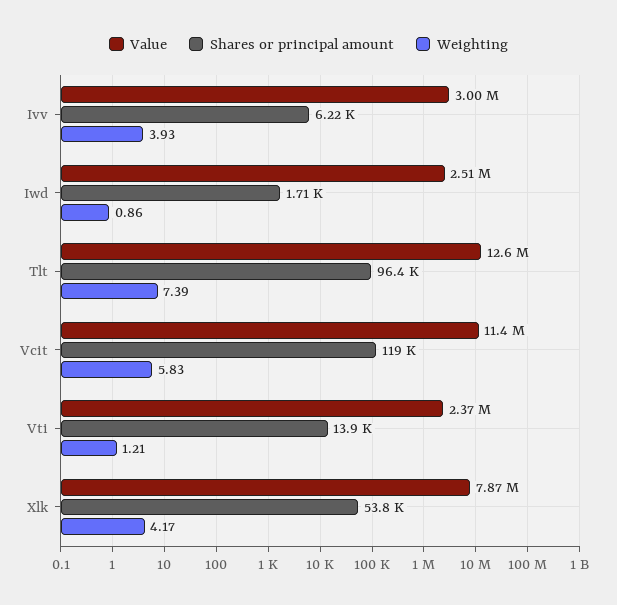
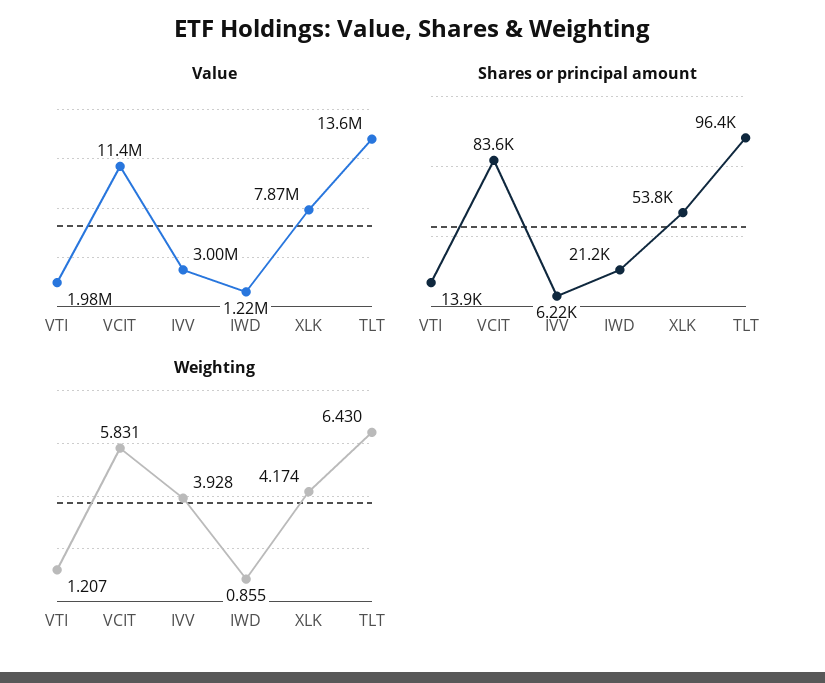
  {
    "Value": {
      "Ivv": 3000000,
-     "Iwd": 2510000,
+     "Iwd": 1220000,
-     "Tlt": 12600000,
+     "Tlt": 13600000,
      "Vcit": 11400000,
-     "Vti": 2370000,
+     "Vti": 1980000,
      "Xlk": 7870000
    },
    "Shares or principal amount": {
      "Ivv": 6220,
-     "Iwd": 1710,
+     "Iwd": 21200,
      "Tlt": 96400,
-     "Vcit": 119000,
+     "Vcit": 83600,
      "Vti": 13900,
      "Xlk": 53800
    },
    "Weighting": {
      "Ivv": 3.928,
      "Iwd": 0.855,
-     "Tlt": 7.39,
+     "Tlt": 6.43,
      "Vcit": 5.831,
      "Vti": 1.207,
      "Xlk": 4.174
    }
  }

